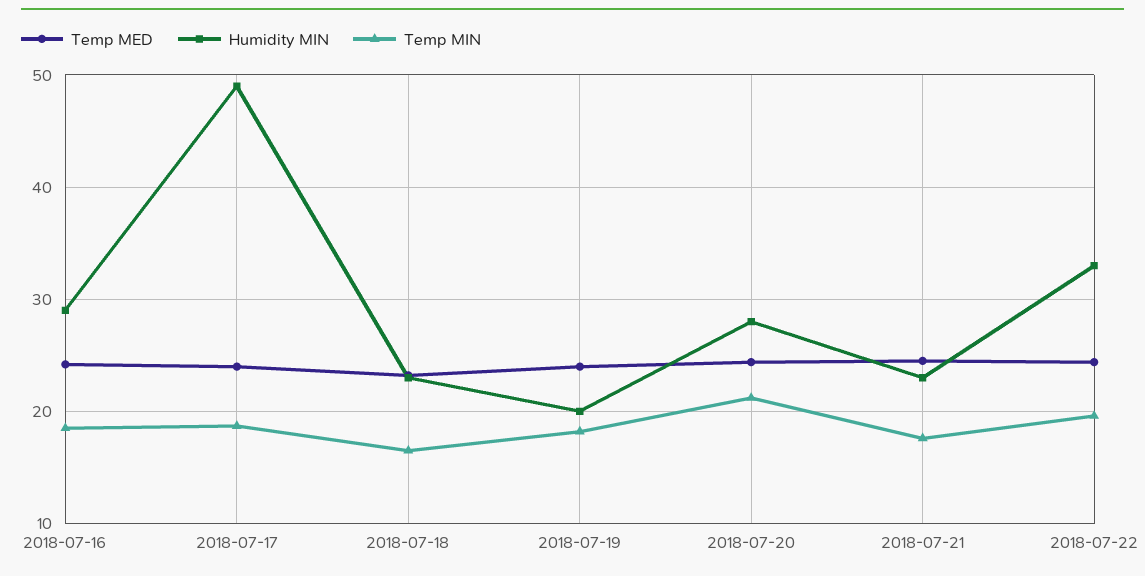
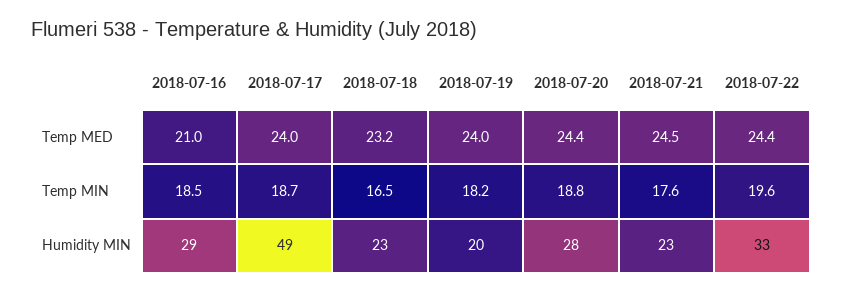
  {
    "Temp MED": {
-     "2018-07-16": 24,
+     "2018-07-16": 21,
      "2018-07-17": 24,
      "2018-07-18": 23.2,
      "2018-07-19": 24,
      "2018-07-20": 24.4,
      "2018-07-21": 24.5,
      "2018-07-22": 24.4
    },
    "Humidity MIN": {
      "2018-07-16": 29,
      "2018-07-17": 49,
      "2018-07-18": 23,
      "2018-07-19": 20,
      "2018-07-20": 28,
      "2018-07-21": 23,
      "2018-07-22": 33
    },
    "Temp MIN": {
      "2018-07-16": 18.5,
      "2018-07-17": 18.7,
      "2018-07-18": 16.5,
      "2018-07-19": 18.2,
-     "2018-07-20": 21,
+     "2018-07-20": 18.8,
      "2018-07-21": 17.6,
      "2018-07-22": 19.6
    }
  }

